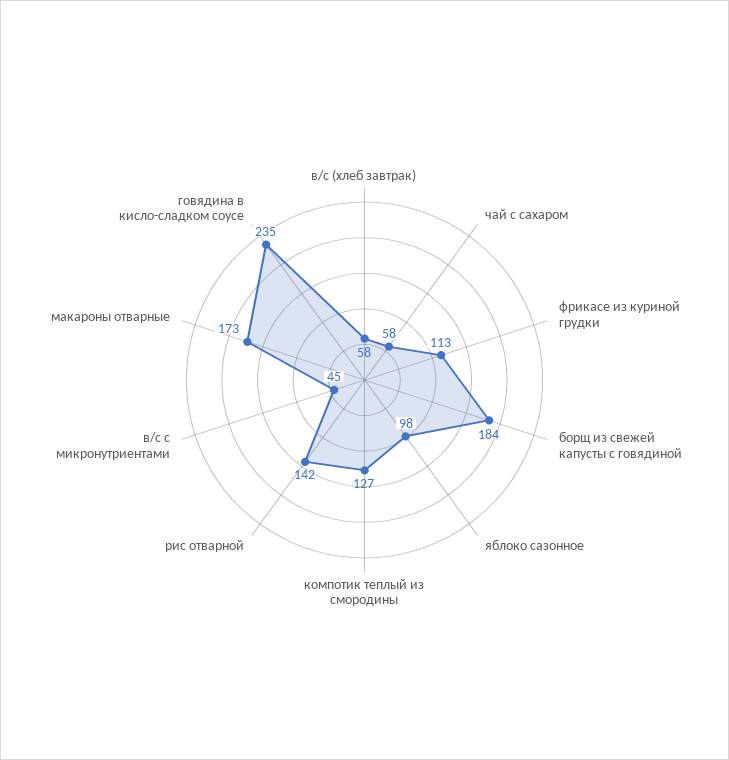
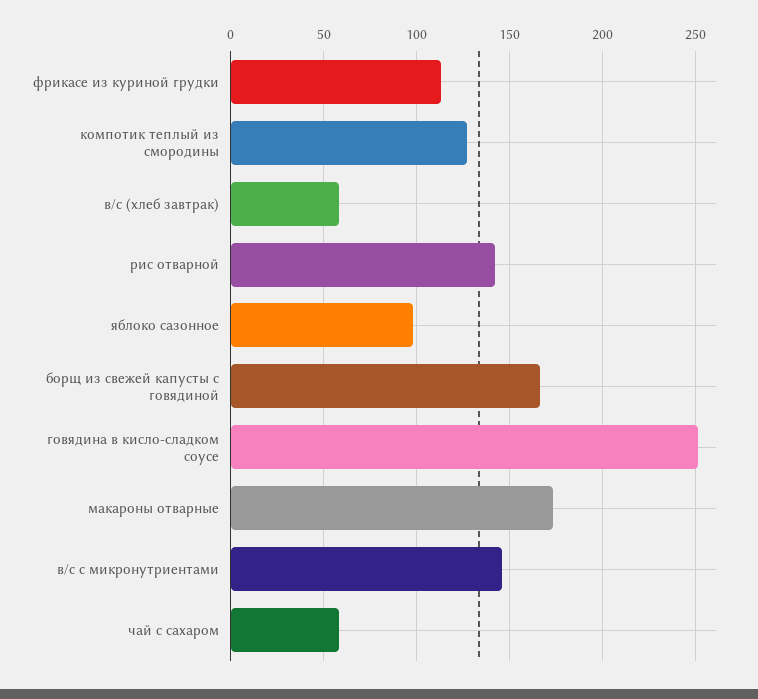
  {
    "в/с (хлеб завтрак)": 58,
    "чай с сахаром": 58,
    "фрикасе из куриной грудки": 113,
-   "борщ из свежей капусты с говядиной": 184,
+   "борщ из свежей капусты с говядиной": 165,
    "яблоко сазонное": 98,
    "компотик теплый из смородины": 127,
    "рис отварной": 142,
-   "в/с с микронутриентами": 45,
+   "в/с с микронутриентами": 145,
    "макароны отварные": 173,
-   "говядина в кисло-сладком соусе": 235
+   "говядина в кисло-сладком соусе": 250
  }

